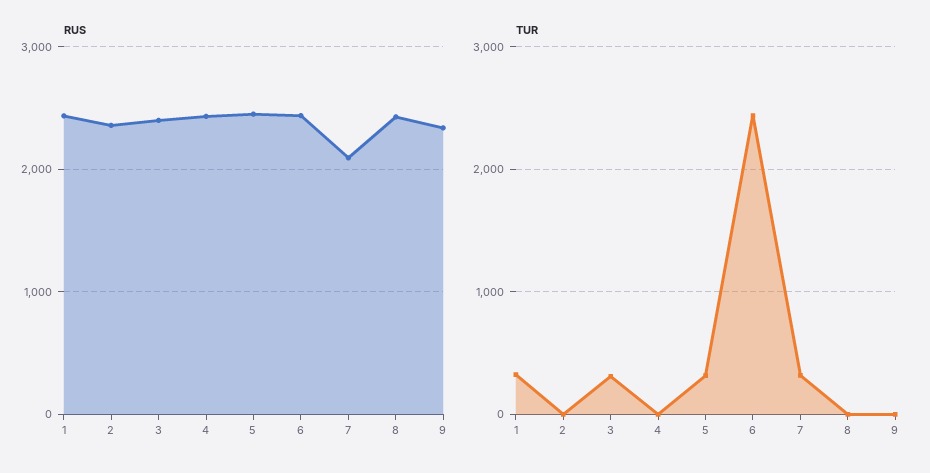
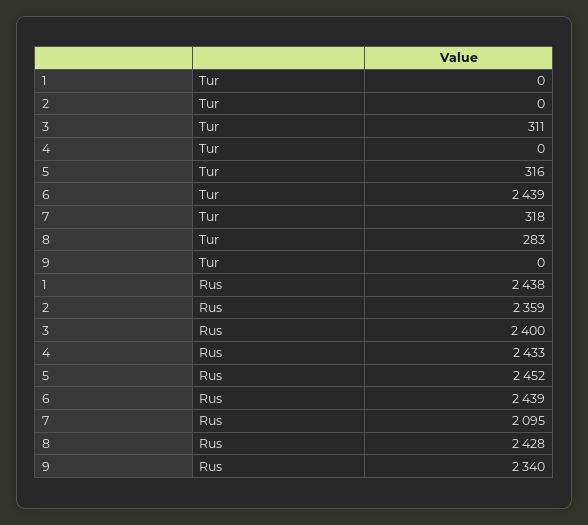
  {
    "RUS": {
      "1": 2438,
      "2": 2359,
      "3": 2400,
      "4": 2433,
      "5": 2452,
      "6": 2439,
      "7": 2095,
      "8": 2428,
      "9": 2340
    },
    "TUR": {
-     "1": 300,
+     "1": 0,
      "2": 0,
      "3": 311,
      "4": 0,
      "5": 316,
      "6": 2439,
      "7": 318,
-     "8": 0,
+     "8": 283,
      "9": 0
    }
  }

